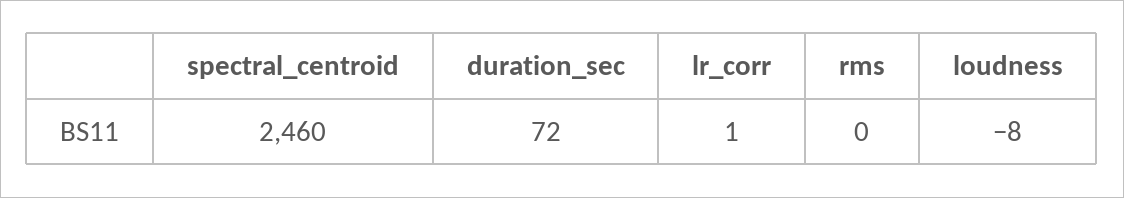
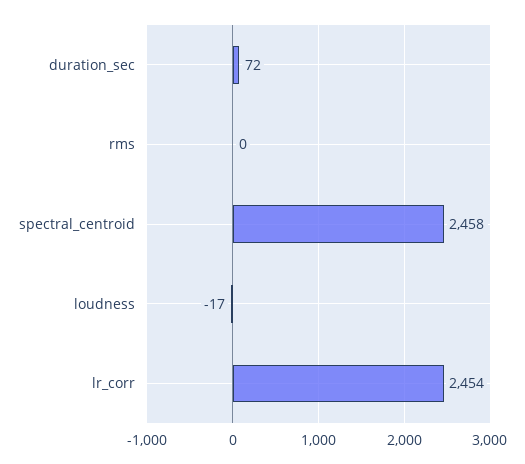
  {
-   "spectral_centroid": 2460,
+   "spectral_centroid": 2458,
    "duration_sec": 72,
-   "lr_corr": 1,
+   "lr_corr": 2454,
    "rms": 0,
-   "loudness": -8
+   "loudness": -17
  }

